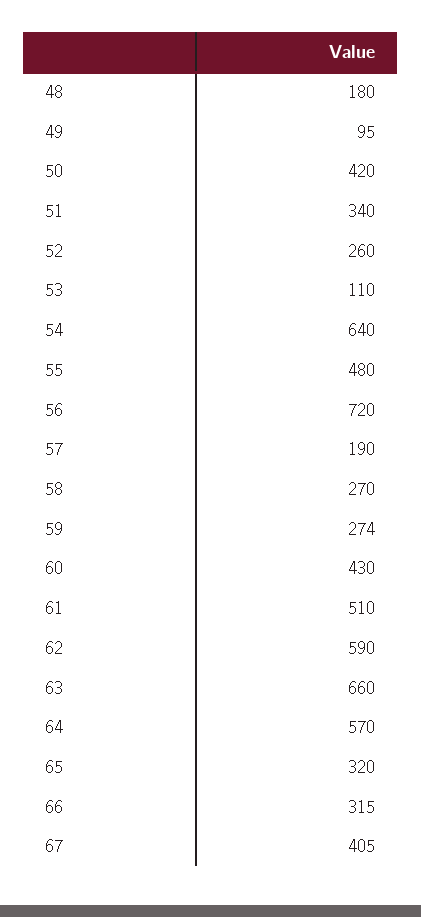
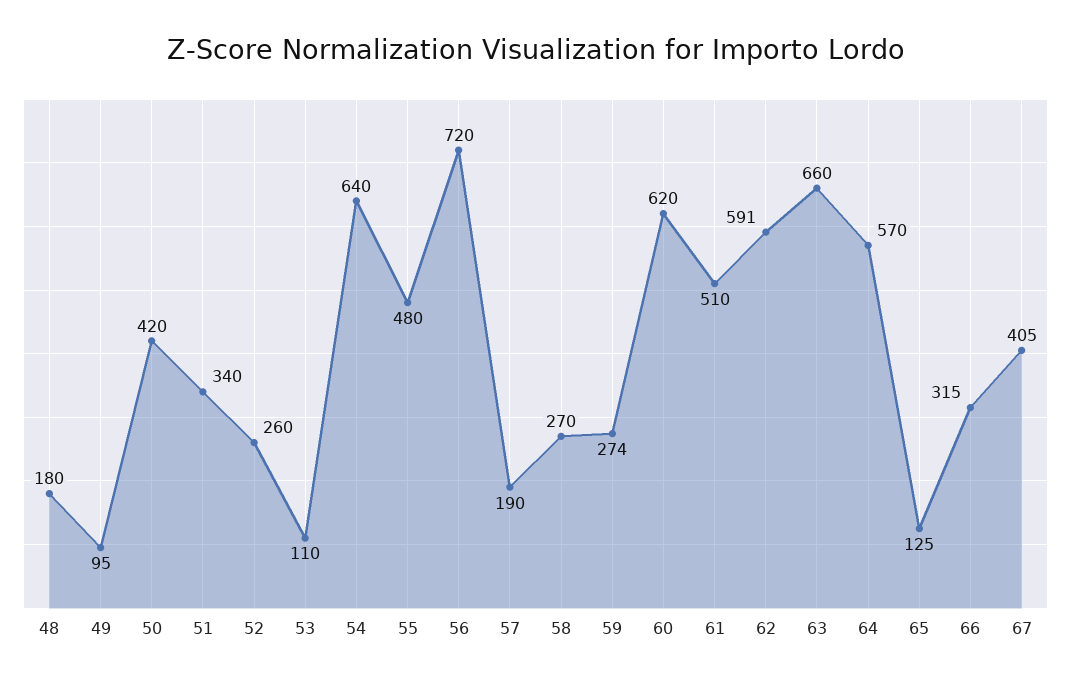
  {
    "48": 180,
    "49": 95,
    "50": 420,
    "51": 340,
    "52": 260,
    "53": 110,
    "54": 640,
    "55": 480,
    "56": 720,
    "57": 190,
    "58": 270,
    "59": 274,
-   "60": 430,
+   "60": 620,
    "61": 510,
-   "62": 590,
+   "62": 591,
    "63": 660,
    "64": 570,
-   "65": 320,
+   "65": 125,
    "66": 315,
    "67": 405
  }

